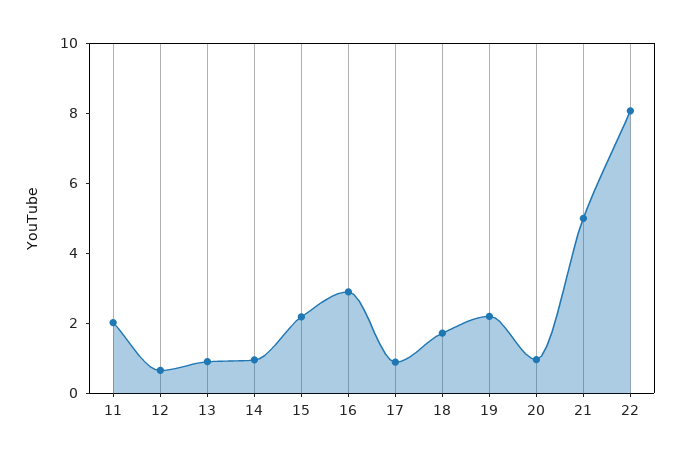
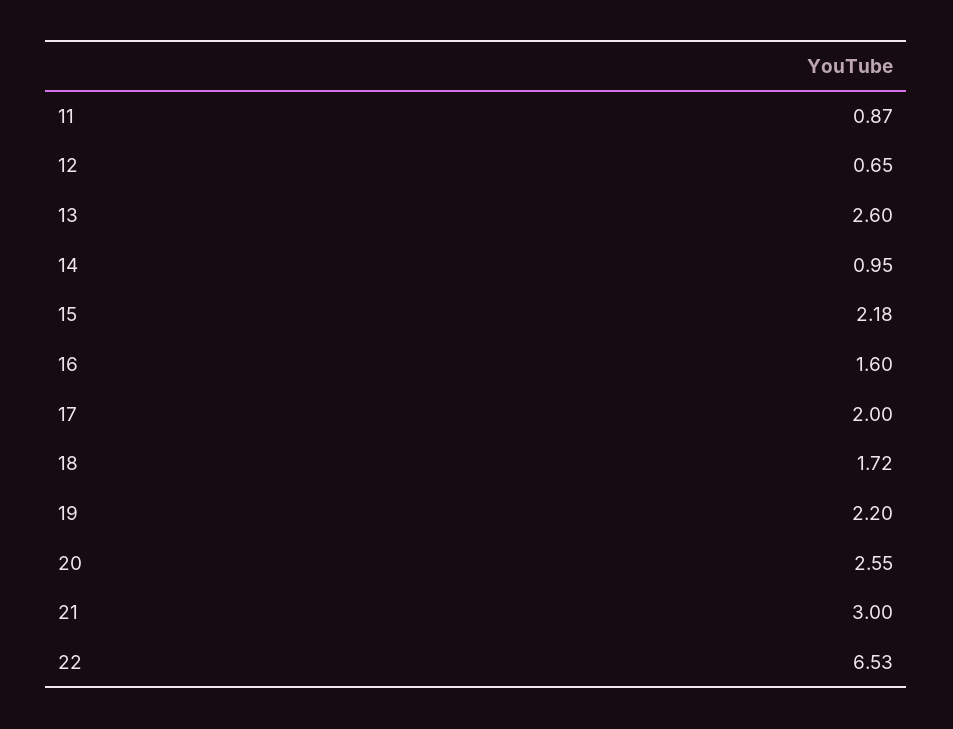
  {
-   "11": 2,
+   "11": 0.87,
    "12": 0.65,
-   "13": 1,
+   "13": 2.6,
    "14": 0.95,
    "15": 2.18,
-   "16": 3,
+   "16": 1.6,
-   "17": 1,
+   "17": 2,
    "18": 1.72,
    "19": 2.2,
-   "20": 1,
+   "20": 2.55,
-   "21": 5,
+   "21": 3,
-   "22": 8
+   "22": 6.53
  }

